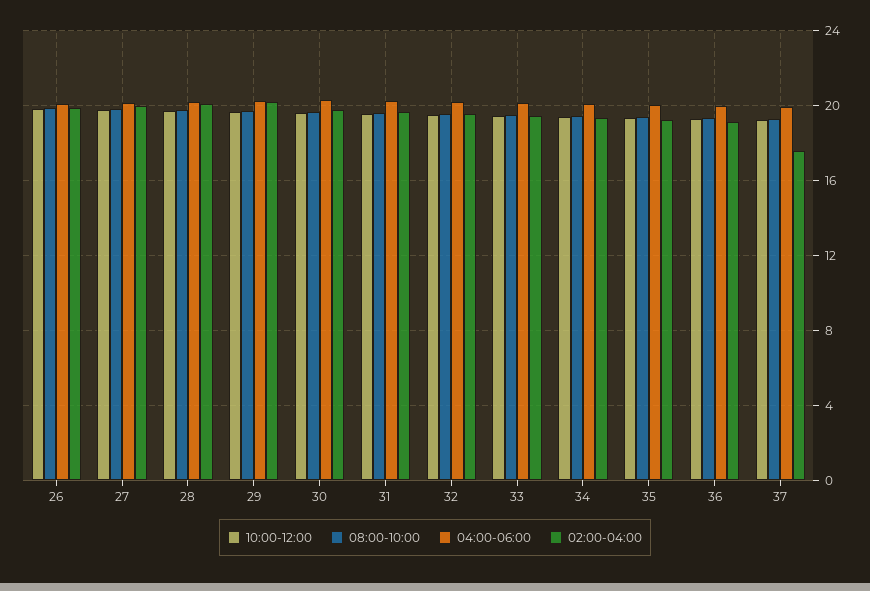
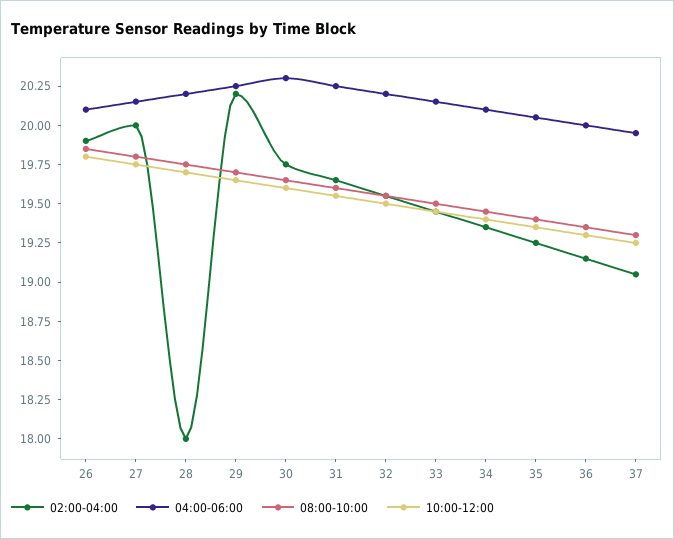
  {
    "10:00-12:00": {
      "26": 19.75,
      "27": 19.75,
      "28": 19.75,
      "29": 19.75,
      "30": 19.5,
      "31": 19.5,
      "32": 19.5,
      "33": 19.5,
      "34": 19.5,
      "35": 19.25,
      "36": 19.25,
      "37": 19.25
    },
    "08:00-10:00": {
      "26": 19.75,
      "27": 19.75,
      "28": 19.75,
      "29": 19.75,
      "30": 19.75,
      "31": 19.5,
      "32": 19.5,
      "33": 19.5,
      "34": 19.5,
      "35": 19.5,
      "36": 19.25,
      "37": 19.25
    },
    "04:00-06:00": {
      "26": 20,
      "27": 20.25,
      "28": 20.25,
      "29": 20.25,
      "30": 20.25,
      "31": 20.25,
      "32": 20.25,
      "33": 20.25,
      "34": 20,
      "35": 20,
      "36": 20,
      "37": 20
    },
    "02:00-04:00": {
      "26": 20,
      "27": 20,
-     "28": 20,
+     "28": 18,
      "29": 20.25,
      "30": 19.75,
      "31": 19.75,
      "32": 19.5,
      "33": 19.5,
      "34": 19.25,
      "35": 19.25,
      "36": 19.25,
-     "37": 17.5
+     "37": 19
    }
  }

